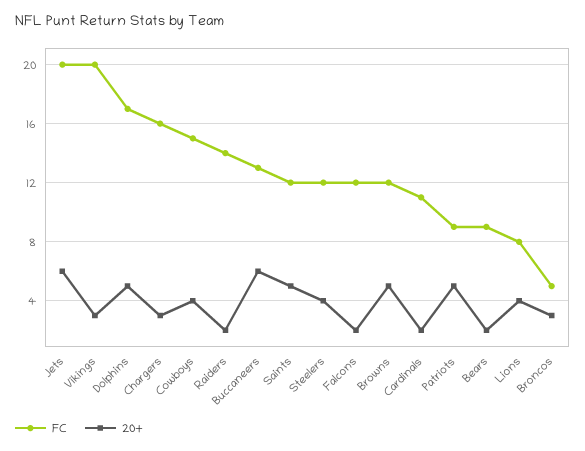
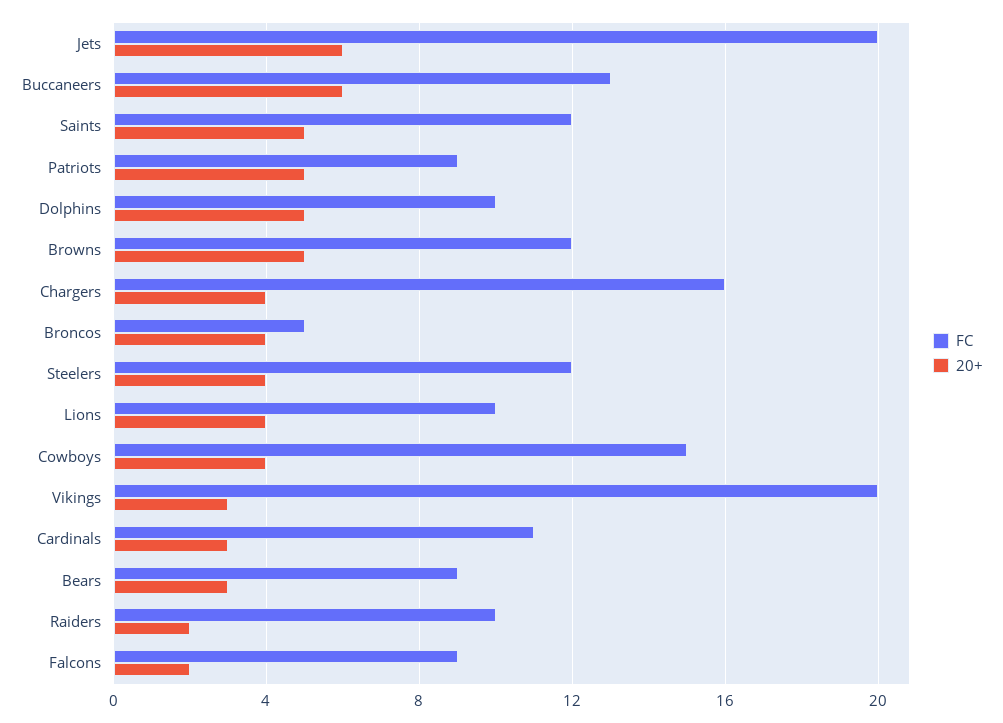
  {
    "FC": {
      "Jets": 20,
      "Vikings": 20,
-     "Dolphins": 17,
+     "Dolphins": 10,
      "Chargers": 16,
      "Cowboys": 15,
-     "Raiders": 14,
+     "Raiders": 10,
      "Buccaneers": 13,
      "Saints": 12,
      "Steelers": 12,
-     "Falcons": 12,
+     "Falcons": 9,
      "Browns": 12,
      "Cardinals": 11,
      "Patriots": 9,
      "Bears": 9,
-     "Lions": 8,
+     "Lions": 10,
      "Broncos": 5
    },
    "20+": {
      "Jets": 6,
      "Vikings": 3,
      "Dolphins": 5,
-     "Chargers": 3,
+     "Chargers": 4,
      "Cowboys": 4,
      "Raiders": 2,
      "Buccaneers": 6,
      "Saints": 5,
      "Steelers": 4,
      "Falcons": 2,
      "Browns": 5,
-     "Cardinals": 2,
+     "Cardinals": 3,
      "Patriots": 5,
-     "Bears": 2,
+     "Bears": 3,
      "Lions": 4,
-     "Broncos": 3
+     "Broncos": 4
    }
  }

